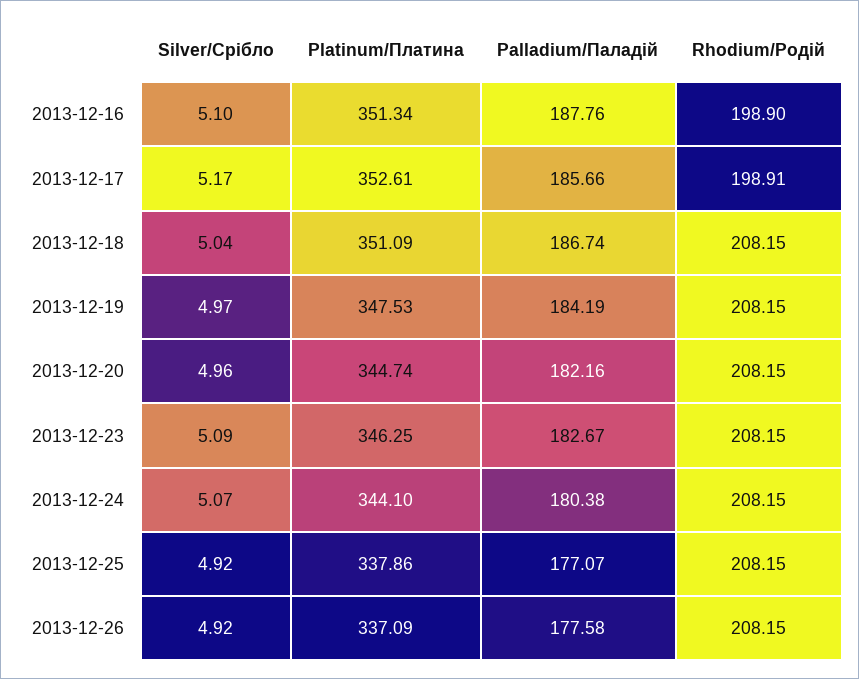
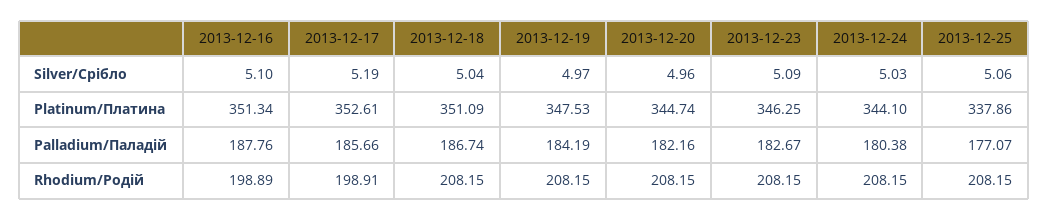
  {
    "Silver/Срібло": {
      "2013-12-16": 5.1,
-     "2013-12-17": 5.17,
+     "2013-12-17": 5.19,
      "2013-12-18": 5.04,
      "2013-12-19": 4.97,
      "2013-12-20": 4.96,
      "2013-12-23": 5.09,
-     "2013-12-24": 5.07,
+     "2013-12-24": 5.03,
-     "2013-12-25": 4.92,
+     "2013-12-25": 5.06
-     "2013-12-26": 4.92
    },
    "Platinum/Платина": {
      "2013-12-16": 351.34,
      "2013-12-17": 352.61,
      "2013-12-18": 351.09,
      "2013-12-19": 347.53,
      "2013-12-20": 344.74,
      "2013-12-23": 346.25,
      "2013-12-24": 344.1,
-     "2013-12-25": 337.86,
+     "2013-12-25": 337.86
-     "2013-12-26": 337.09
    },
    "Palladium/Паладій": {
      "2013-12-16": 187.76,
      "2013-12-17": 185.66,
      "2013-12-18": 186.74,
      "2013-12-19": 184.19,
      "2013-12-20": 182.16,
      "2013-12-23": 182.67,
      "2013-12-24": 180.38,
-     "2013-12-25": 177.07,
+     "2013-12-25": 177.07
-     "2013-12-26": 177.58
    },
    "Rhodium/Родій": {
-     "2013-12-16": 198.9,
+     "2013-12-16": 198.89,
      "2013-12-17": 198.91,
      "2013-12-18": 208.15,
      "2013-12-19": 208.15,
      "2013-12-20": 208.15,
      "2013-12-23": 208.15,
      "2013-12-24": 208.15,
-     "2013-12-25": 208.15,
+     "2013-12-25": 208.15
-     "2013-12-26": 208.15
    }
  }

